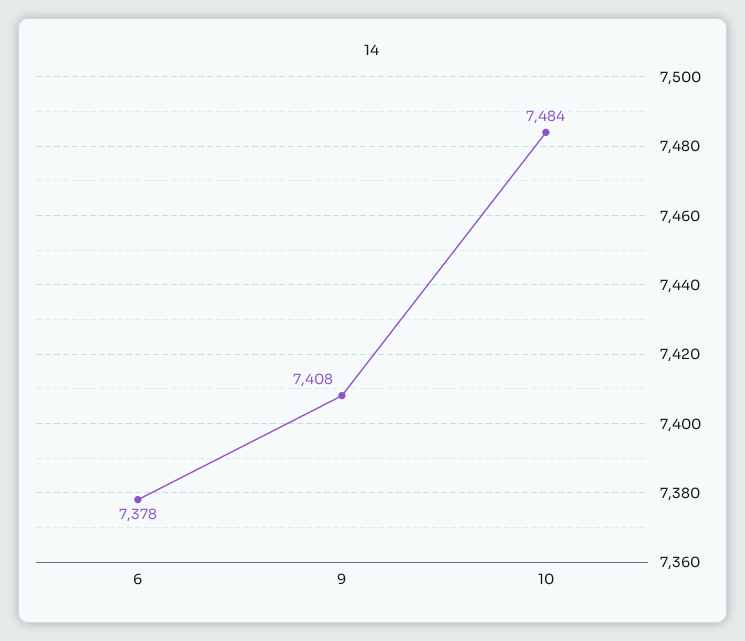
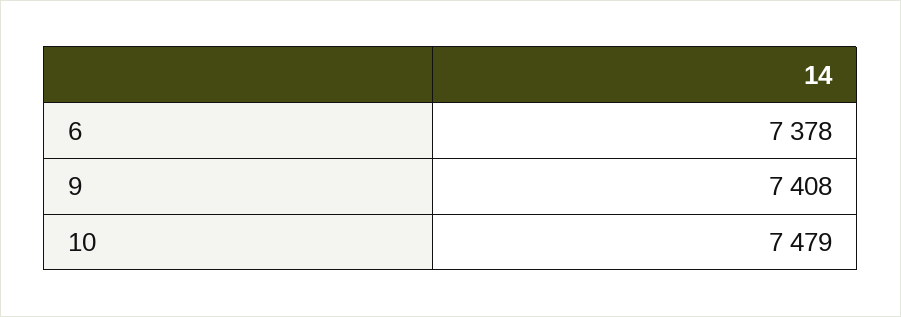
  {
    "6": 7378,
    "9": 7408,
-   "10": 7484
+   "10": 7479
  }

